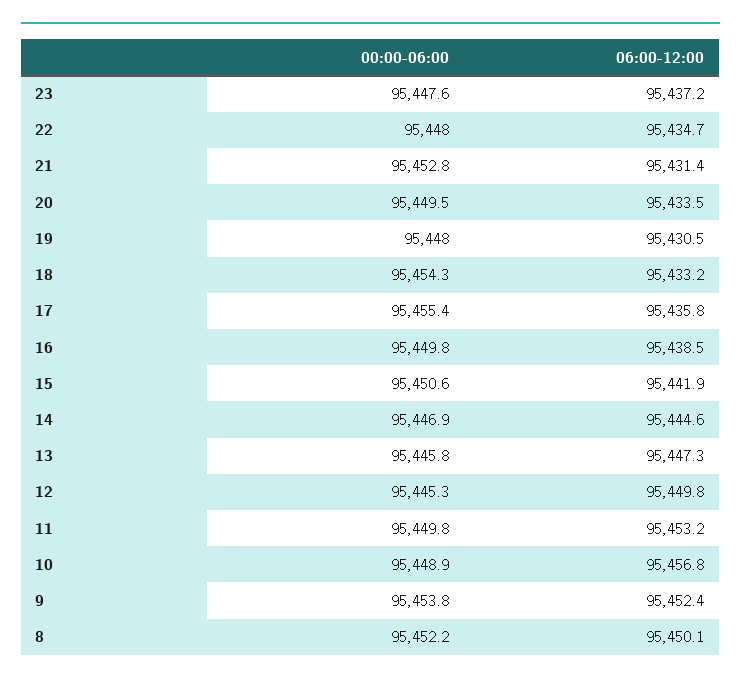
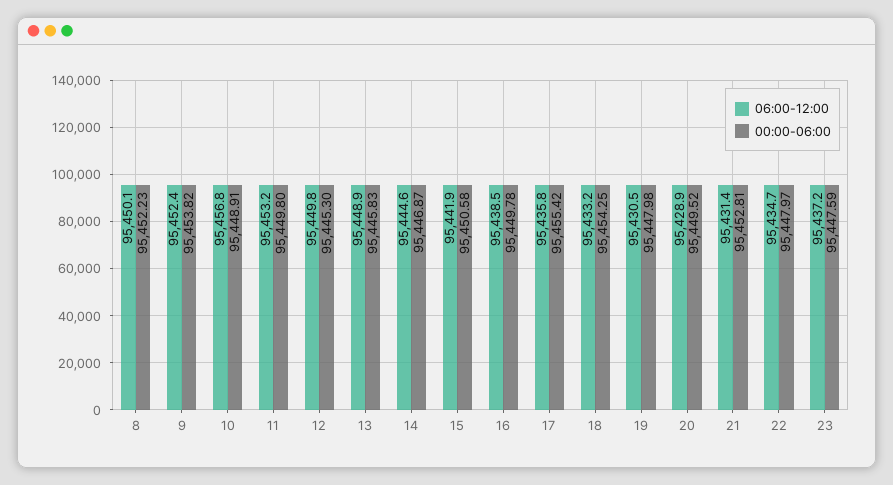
  {
    "00:00-06:00": {
      "23": 95447.59,
      "22": 95447.97,
      "21": 95452.81,
      "20": 95449.52,
      "19": 95447.98,
      "18": 95454.25,
      "17": 95455.42,
      "16": 95449.78,
      "15": 95450.58,
      "14": 95446.87,
      "13": 95445.83,
      "12": 95445.3,
      "11": 95449.8,
      "10": 95448.91,
      "9": 95453.82,
      "8": 95452.23
    },
    "06:00-12:00": {
      "23": 95437.2,
      "22": 95434.7,
      "21": 95431.4,
-     "20": 95433.5,
+     "20": 95428.9,
      "19": 95430.5,
      "18": 95433.2,
      "17": 95435.8,
      "16": 95438.5,
      "15": 95441.9,
      "14": 95444.6,
-     "13": 95447.3,
+     "13": 95448.9,
      "12": 95449.8,
      "11": 95453.2,
      "10": 95456.8,
      "9": 95452.4,
      "8": 95450.1
    }
  }

